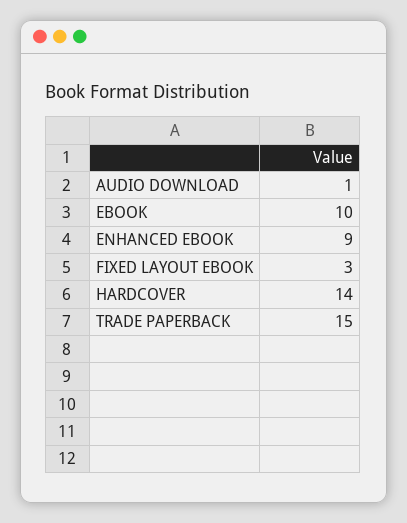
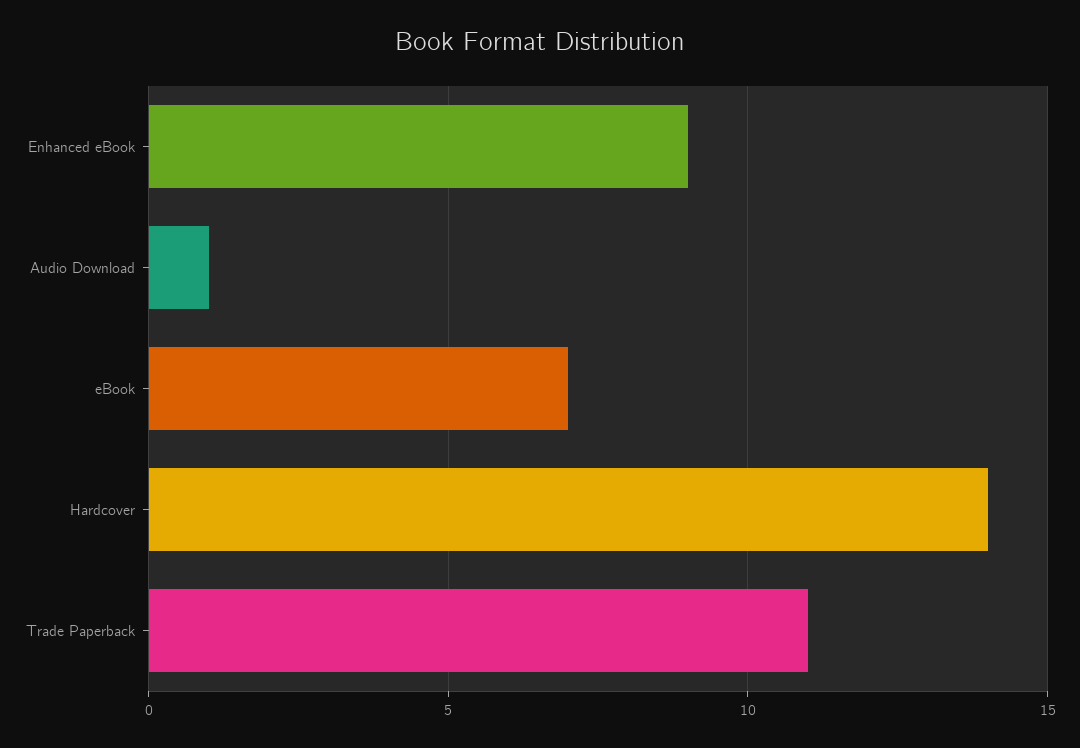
  {
    "AUDIO DOWNLOAD": 1,
-   "EBOOK": 10,
+   "EBOOK": 7,
    "ENHANCED EBOOK": 9,
-   "FIXED LAYOUT EBOOK": 3,
    "HARDCOVER": 14,
-   "TRADE PAPERBACK": 15
+   "TRADE PAPERBACK": 11
  }

